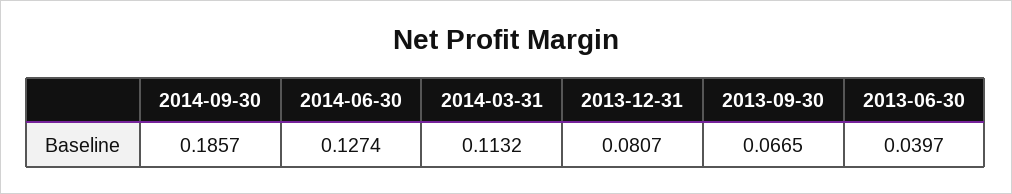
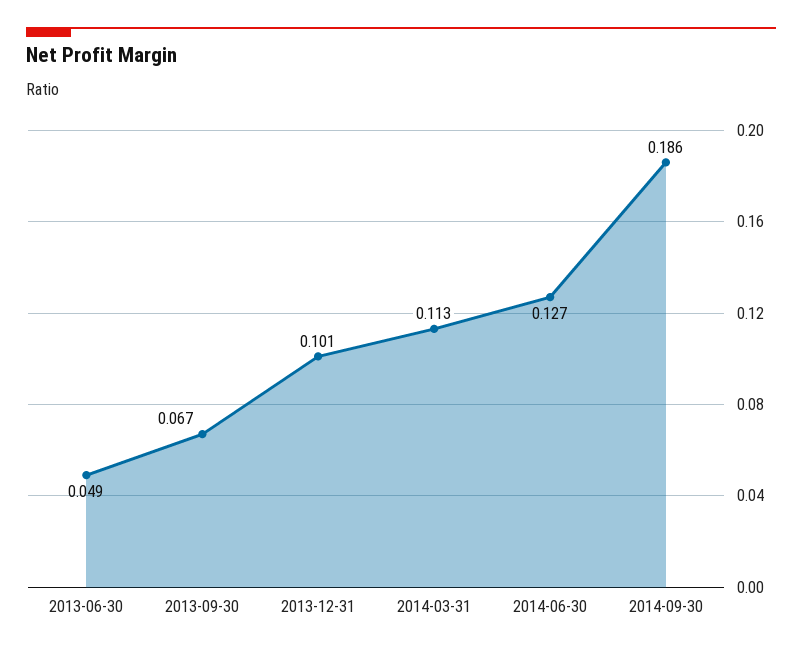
  {
    "2014-09-30": 0.1857,
    "2014-06-30": 0.1274,
    "2014-03-31": 0.1132,
-   "2013-12-31": 0.0807,
+   "2013-12-31": 0.101,
    "2013-09-30": 0.0665,
-   "2013-06-30": 0.0397
+   "2013-06-30": 0.049
  }

